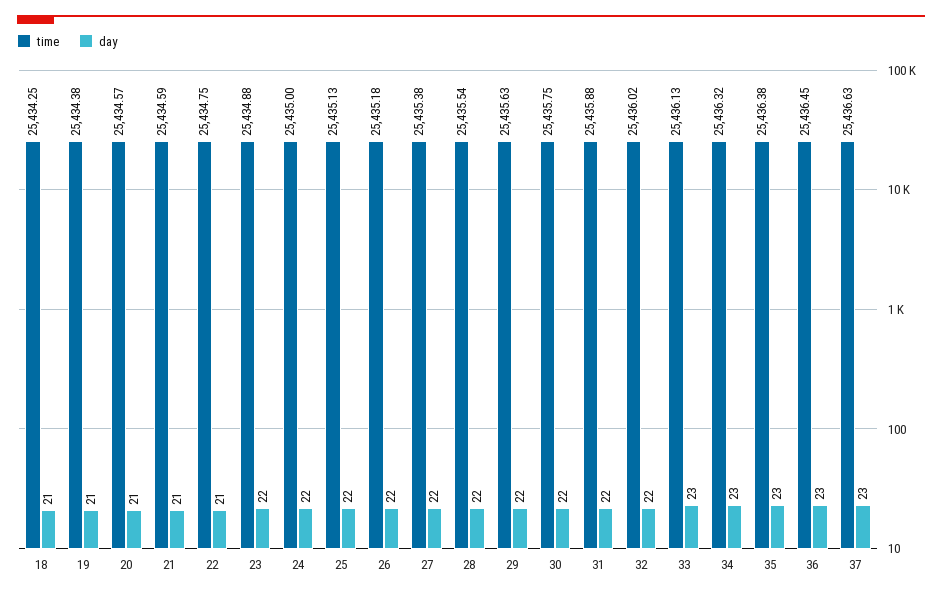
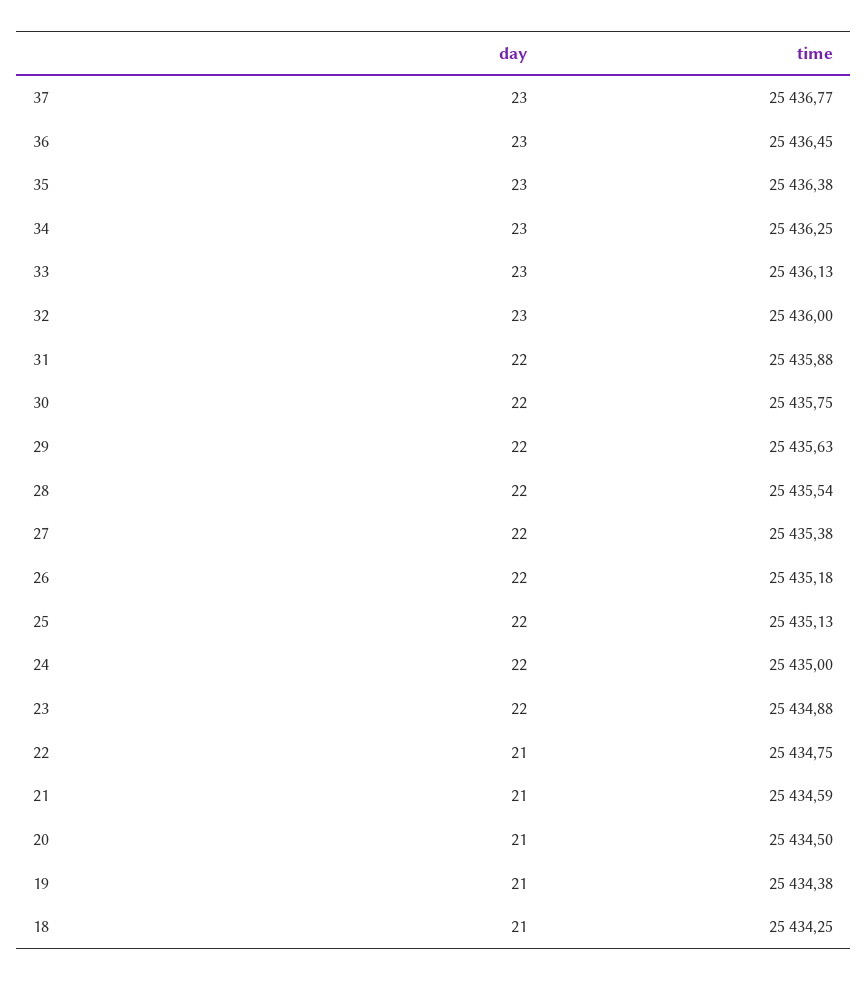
  {
    "time": {
      "18": 25434.25,
      "19": 25434.38,
-     "20": 25434.57,
+     "20": 25434.5,
      "21": 25434.59,
      "22": 25434.75,
      "23": 25434.88,
      "24": 25435,
      "25": 25435.13,
      "26": 25435.18,
      "27": 25435.38,
      "28": 25435.54,
      "29": 25435.63,
      "30": 25435.75,
      "31": 25435.88,
-     "32": 25436.02,
+     "32": 25436,
      "33": 25436.13,
-     "34": 25436.32,
+     "34": 25436.25,
      "35": 25436.38,
      "36": 25436.45,
-     "37": 25436.63
+     "37": 25436.77
    },
    "day": {
      "18": 21,
      "19": 21,
      "20": 21,
      "21": 21,
      "22": 21,
      "23": 22,
      "24": 22,
      "25": 22,
      "26": 22,
      "27": 22,
      "28": 22,
      "29": 22,
      "30": 22,
      "31": 22,
-     "32": 22,
+     "32": 23,
      "33": 23,
      "34": 23,
      "35": 23,
      "36": 23,
      "37": 23
    }
  }

